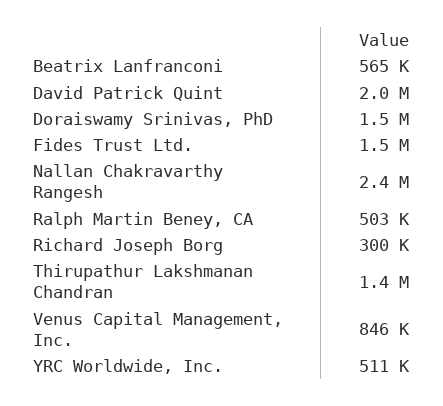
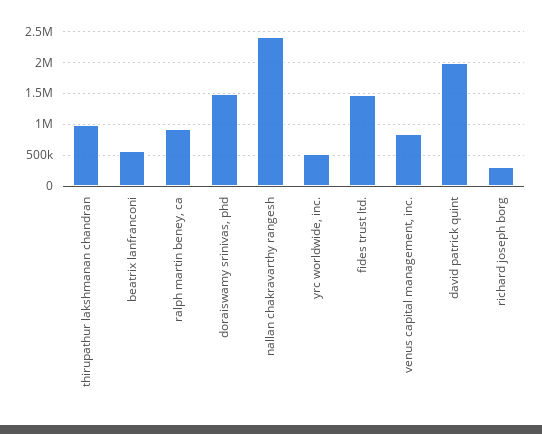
  {
    "Beatrix Lanfranconi": 565000,
    "David Patrick Quint": 2000000,
    "Doraiswamy Srinivas, PhD": 1500000,
    "Fides Trust Ltd.": 1500000,
    "Nallan Chakravarthy Rangesh": 2400000,
-   "Ralph Martin Beney, CA": 503000,
+   "Ralph Martin Beney, CA": 900000,
    "Richard Joseph Borg": 300000,
-   "Thirupathur Lakshmanan Chandran": 1400000,
+   "Thirupathur Lakshmanan Chandran": 1000000,
    "Venus Capital Management, Inc.": 846000,
    "YRC Worldwide, Inc.": 511000
  }

